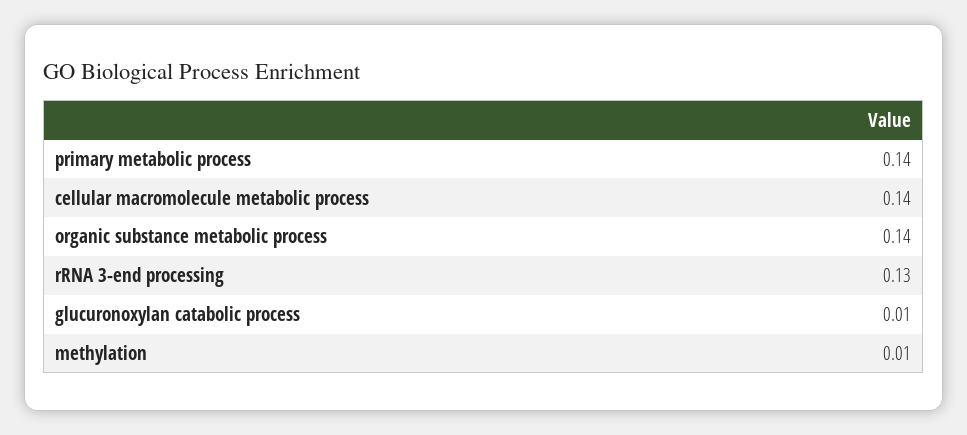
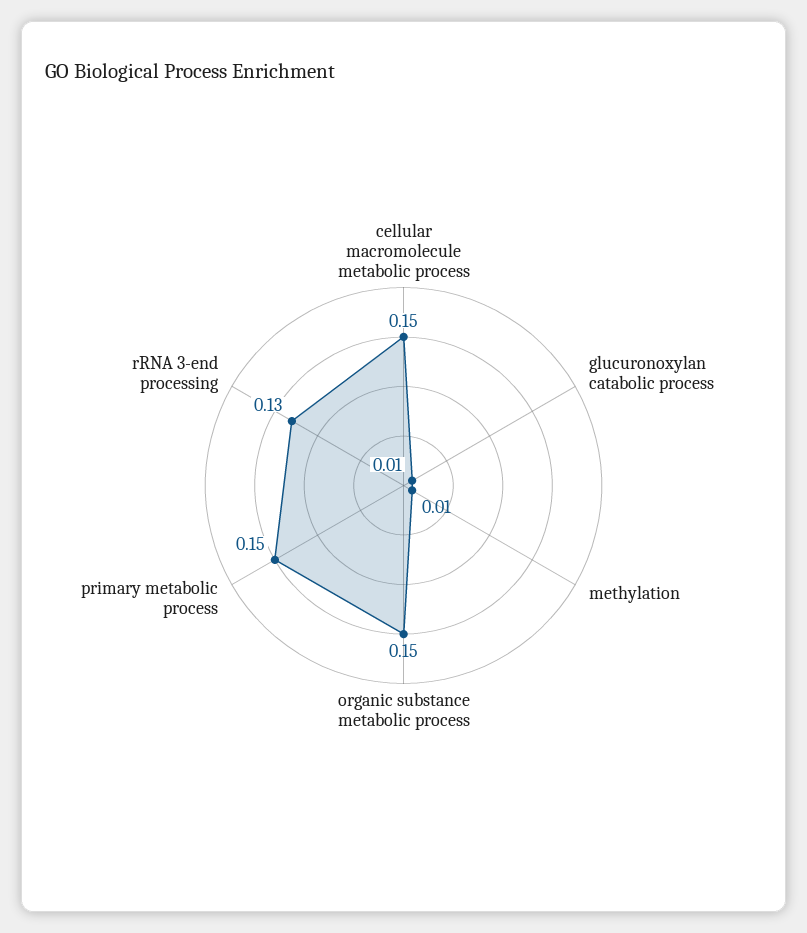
  {
-   "primary metabolic process": 0.14,
+   "primary metabolic process": 0.15,
-   "cellular macromolecule metabolic process": 0.14,
+   "cellular macromolecule metabolic process": 0.15,
-   "organic substance metabolic process": 0.14,
+   "organic substance metabolic process": 0.15,
    "rRNA 3-end processing": 0.13,
    "glucuronoxylan catabolic process": 0.01,
    "methylation": 0.01
  }

